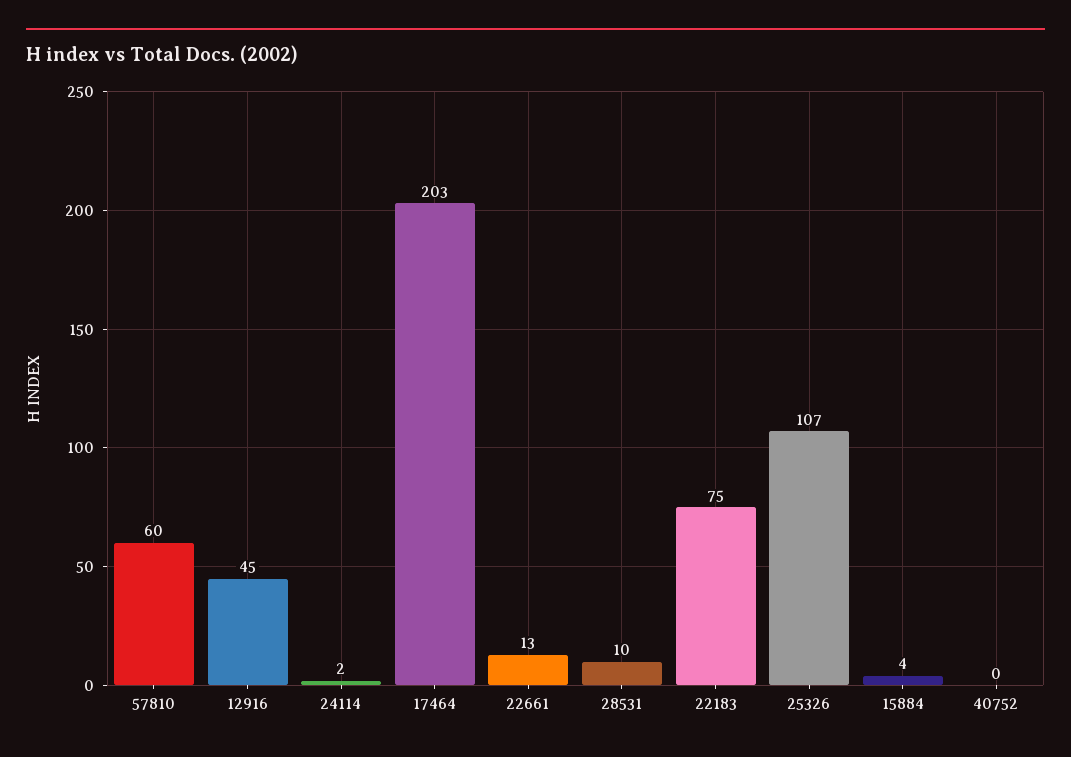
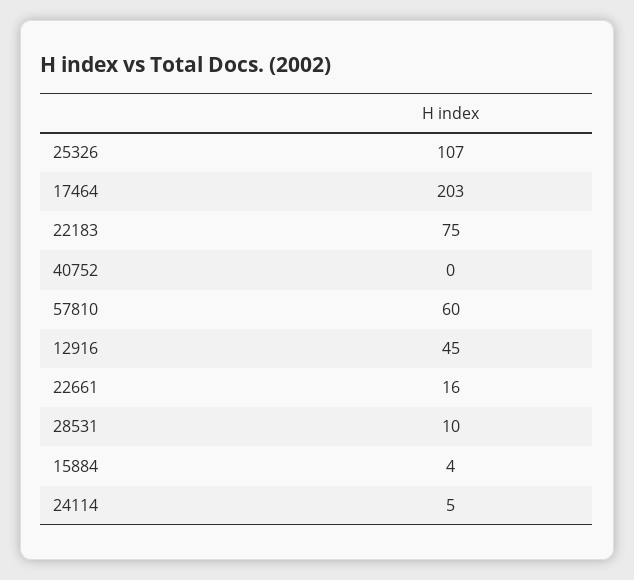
  {
    "57810": 60,
    "12916": 45,
-   "24114": 2,
+   "24114": 5,
    "17464": 203,
-   "22661": 13,
+   "22661": 16,
    "28531": 10,
    "22183": 75,
    "25326": 107,
    "15884": 4,
    "40752": 0
  }

